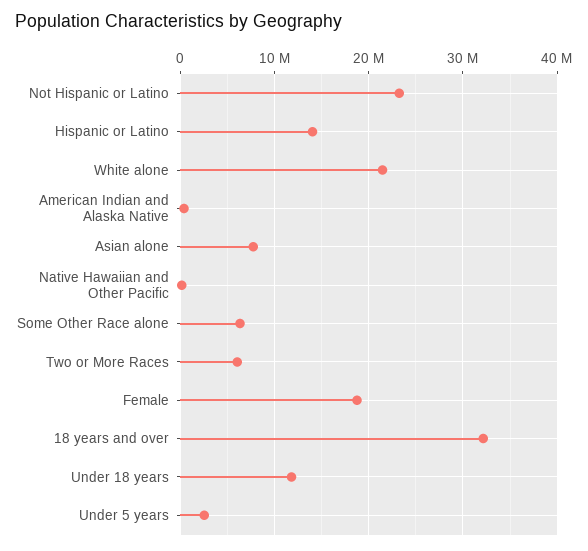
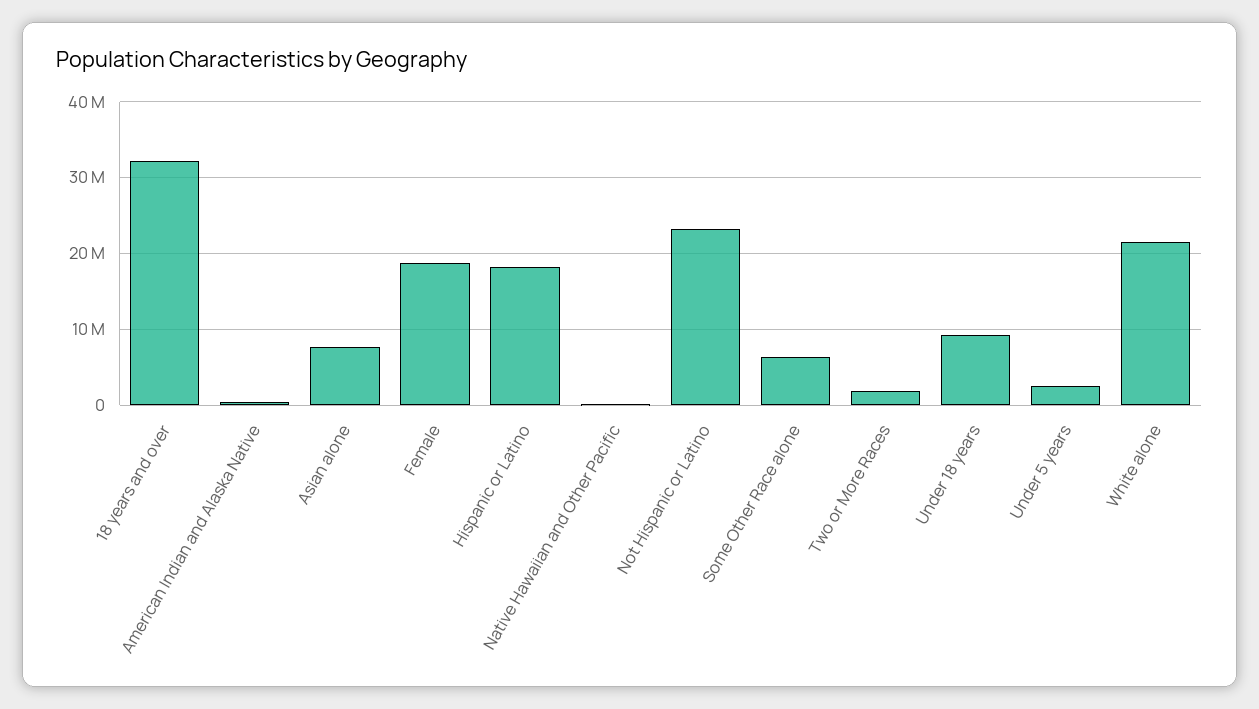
  {
    "Not Hispanic or Latino": 23000000,
-   "Hispanic or Latino": 14000000,
+   "Hispanic or Latino": 18000000,
    "White alone": 21000000,
    "American Indian and Alaska Native": 0,
    "Asian alone": 8000000,
    "Native Hawaiian and Other Pacific": 0,
    "Some Other Race alone": 6000000,
-   "Two or More Races": 6000000,
+   "Two or More Races": 2000000,
    "Female": 19000000,
    "18 years and over": 32000000,
-   "Under 18 years": 12000000,
+   "Under 18 years": 9000000,
    "Under 5 years": 3000000
  }

